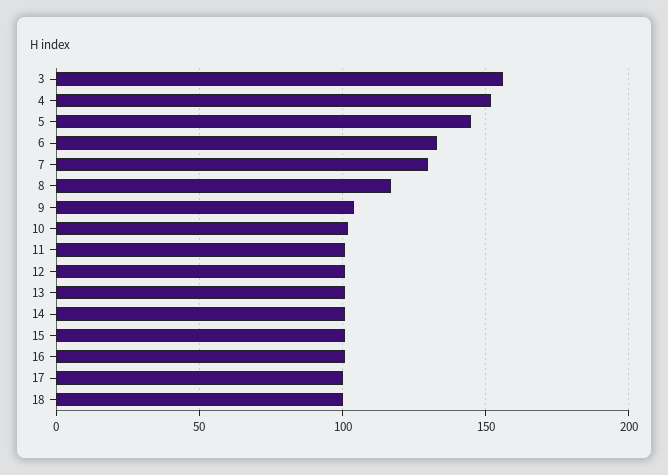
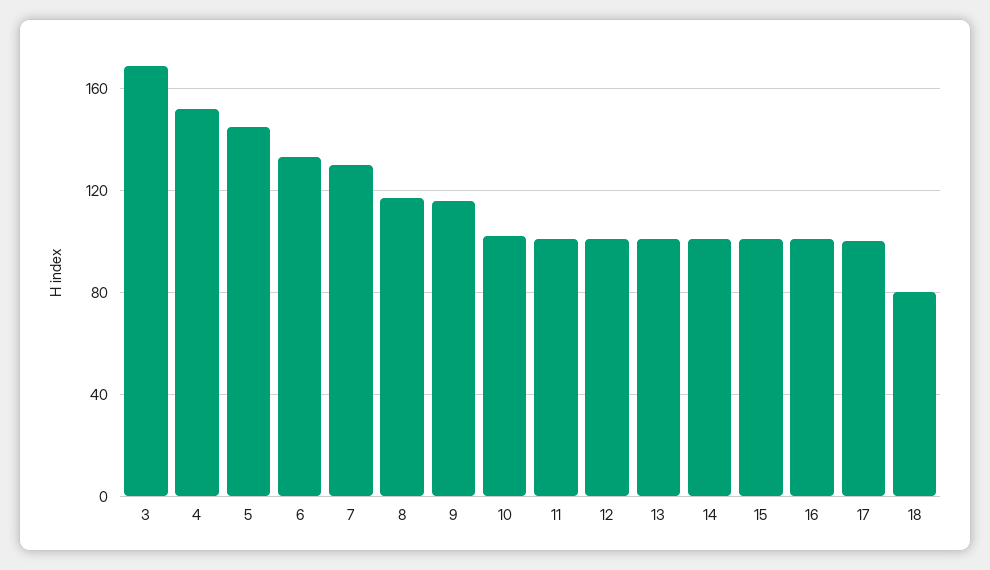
  {
-   "3": 155,
+   "3": 170,
    "4": 150,
    "5": 145,
    "6": 135,
    "7": 130,
    "8": 115,
-   "9": 105,
+   "9": 115,
    "10": 100,
    "11": 100,
    "12": 100,
    "13": 100,
    "14": 100,
    "15": 100,
    "16": 100,
    "17": 100,
-   "18": 100
+   "18": 80
  }

